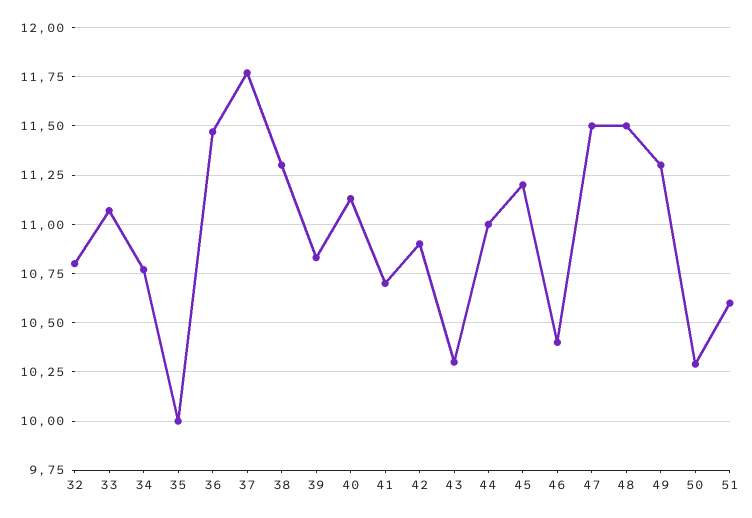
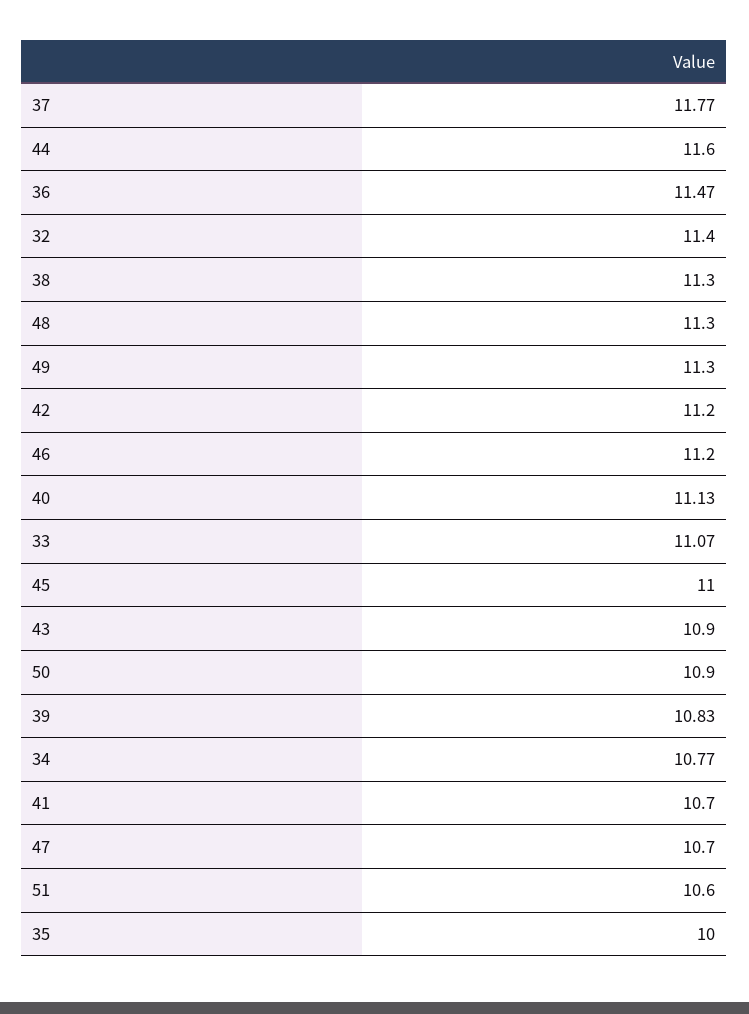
  {
-   "32": 10.8,
+   "32": 11.4,
    "33": 11.07,
    "34": 10.77,
    "35": 10,
    "36": 11.47,
    "37": 11.77,
    "38": 11.3,
    "39": 10.83,
    "40": 11.13,
    "41": 10.7,
-   "42": 10.9,
+   "42": 11.2,
-   "43": 10.3,
+   "43": 10.9,
-   "44": 11,
+   "44": 11.6,
-   "45": 11.2,
+   "45": 11,
-   "46": 10.4,
+   "46": 11.2,
-   "47": 11.5,
+   "47": 10.7,
-   "48": 11.5,
+   "48": 11.3,
    "49": 11.3,
-   "50": 10.3,
+   "50": 10.9,
    "51": 10.6
  }

